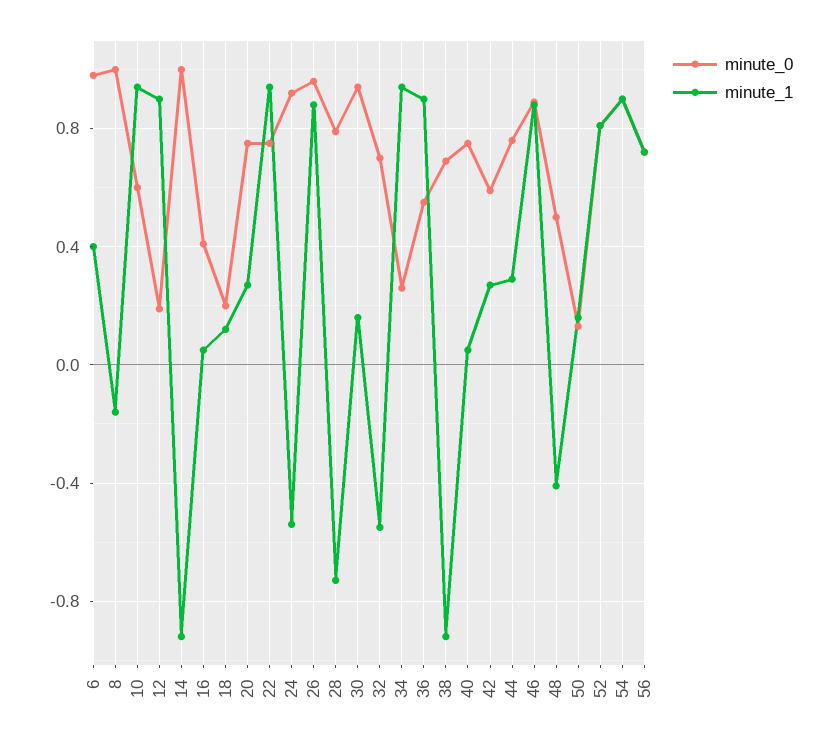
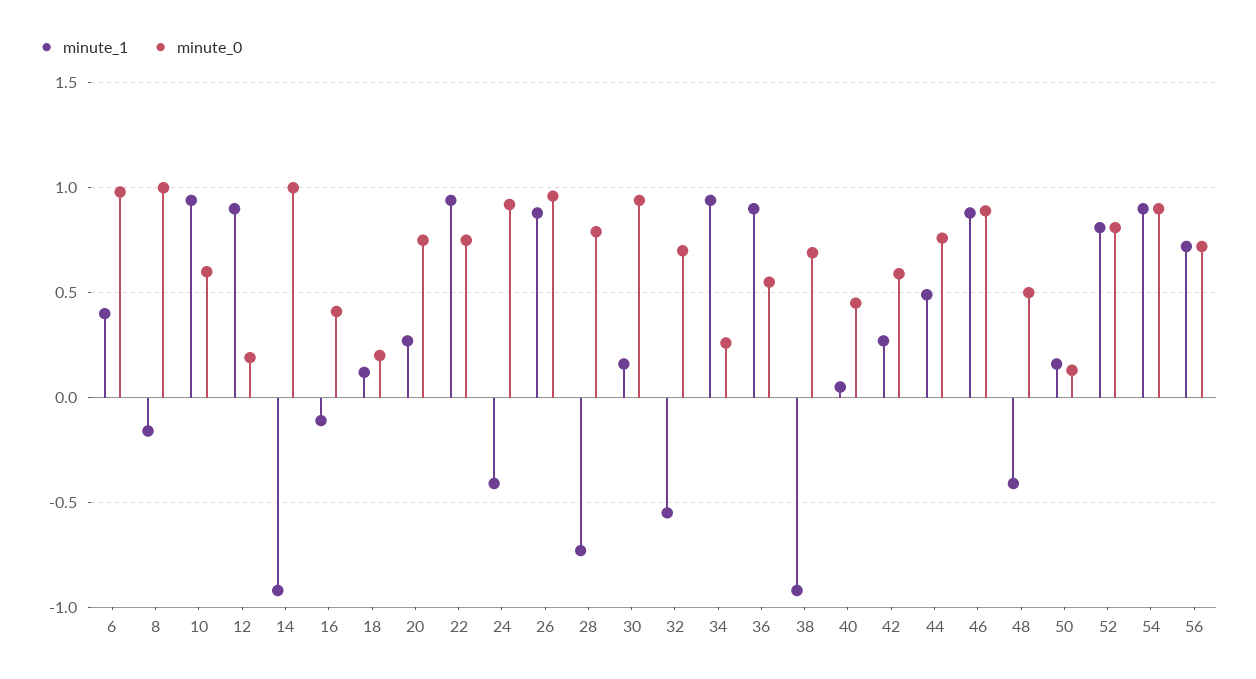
  {
    "minute_0": {
      "6": 1,
      "8": 1,
      "10": 0.6,
      "12": 0.2,
      "14": 1,
      "16": 0.4,
      "18": 0.2,
      "20": 0.75,
      "22": 0.75,
      "24": 0.9,
      "26": 0.95,
      "28": 0.8,
      "30": 0.95,
      "32": 0.7,
      "34": 0.25,
      "36": 0.55,
      "38": 0.7,
-     "40": 0.75,
+     "40": 0.45,
      "42": 0.6,
      "44": 0.75,
      "46": 0.9,
      "48": 0.5,
      "50": 0.15,
      "52": 0.8,
      "54": 0.9,
      "56": 0.7
    },
    "minute_1": {
      "6": 0.4,
      "8": -0.15,
      "10": 0.95,
      "12": 0.9,
      "14": -0.9,
-     "16": 0.05,
+     "16": -0.1,
      "18": 0.1,
      "20": 0.25,
      "22": 0.95,
-     "24": -0.55,
+     "24": -0.4,
      "26": 0.9,
      "28": -0.75,
      "30": 0.15,
      "32": -0.55,
      "34": 0.95,
      "36": 0.9,
      "38": -0.9,
      "40": 0.05,
      "42": 0.25,
-     "44": 0.3,
+     "44": 0.5,
      "46": 0.9,
      "48": -0.4,
      "50": 0.15,
      "52": 0.8,
      "54": 0.9,
      "56": 0.7
    }
  }

